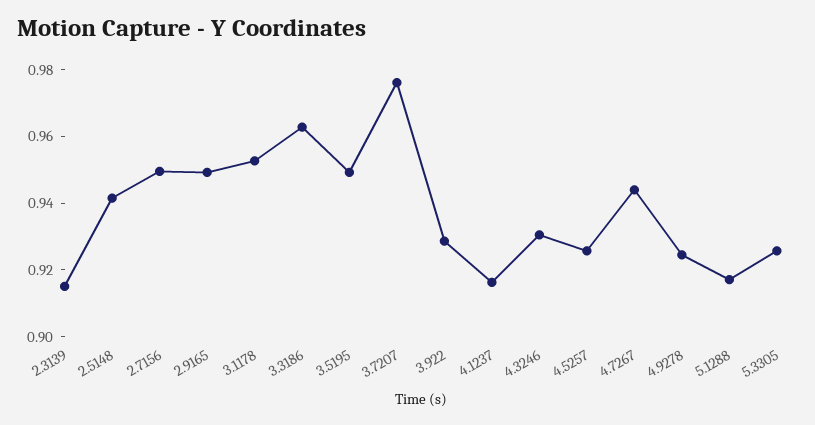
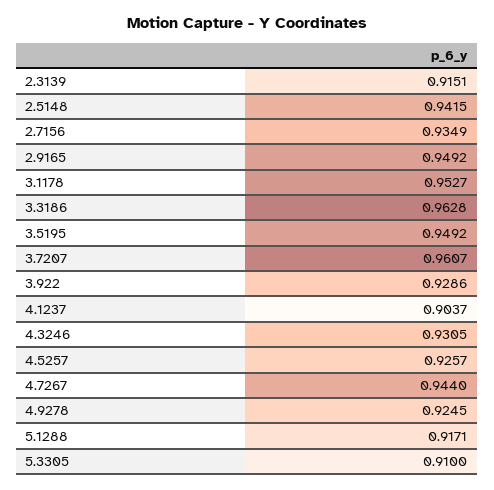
  {
    "2.3139": 0.9151,
    "2.5148": 0.9415,
-   "2.7156": 0.95,
+   "2.7156": 0.9349,
    "2.9165": 0.9492,
    "3.1178": 0.9527,
    "3.3186": 0.9628,
    "3.5195": 0.9492,
-   "3.7207": 0.975,
+   "3.7207": 0.9607,
    "3.922": 0.9286,
-   "4.1237": 0.915,
+   "4.1237": 0.9037,
    "4.3246": 0.9305,
    "4.5257": 0.9257,
    "4.7267": 0.944,
    "4.9278": 0.9245,
    "5.1288": 0.9171,
-   "5.3305": 0.925
+   "5.3305": 0.91
  }

